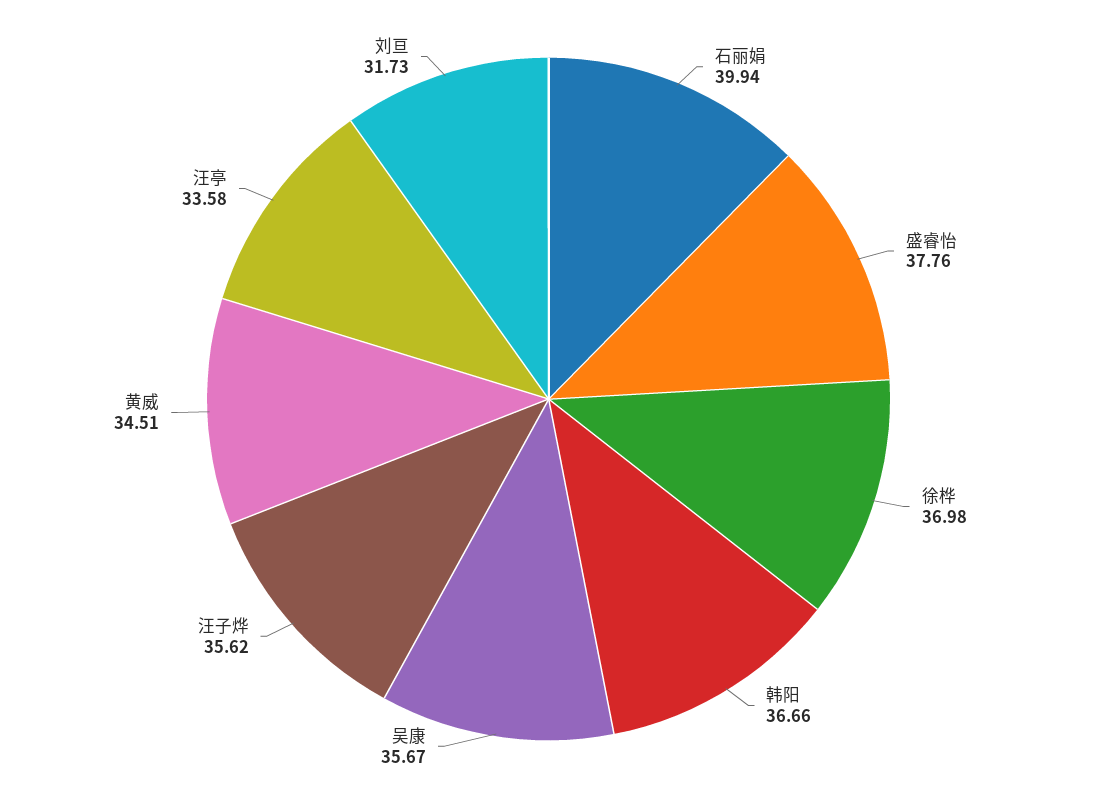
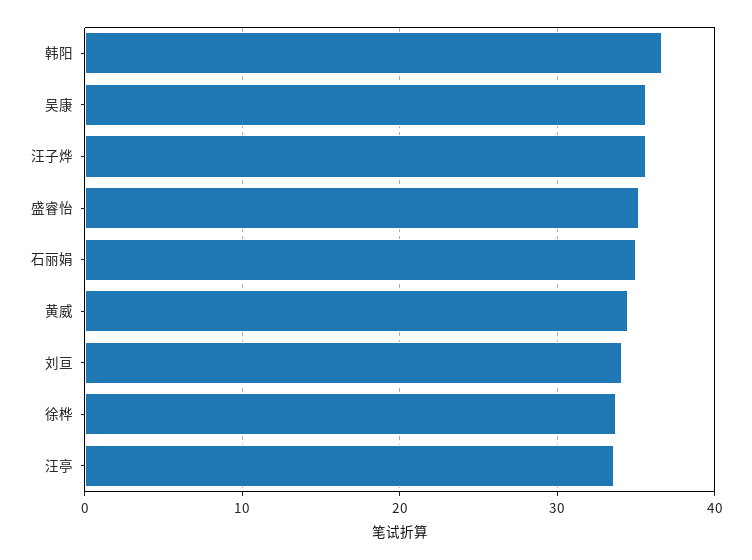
  {
-   "石丽娟": 39.94,
+   "石丽娟": 35,
-   "盛睿怡": 37.76,
+   "盛睿怡": 35,
-   "徐桦": 36.98,
+   "徐桦": 34,
    "韩阳": 36.66,
    "吴康": 35.67,
    "汪子烨": 35.62,
    "黄威": 34.51,
    "汪亭": 33.58,
-   "刘亘": 31.73
+   "刘亘": 34
  }

